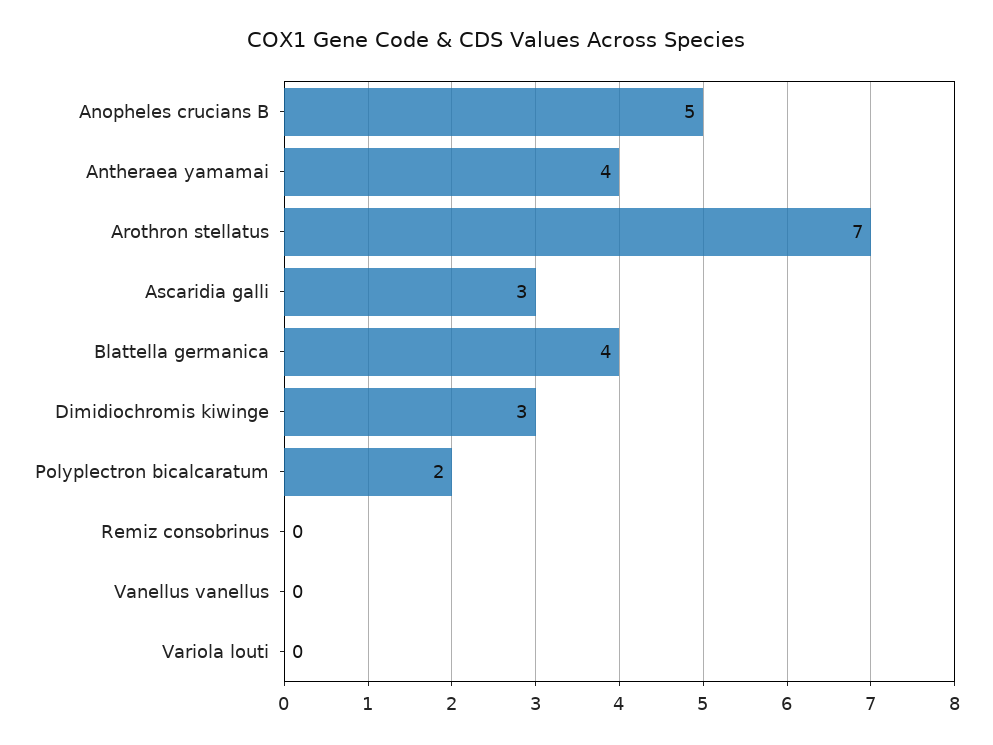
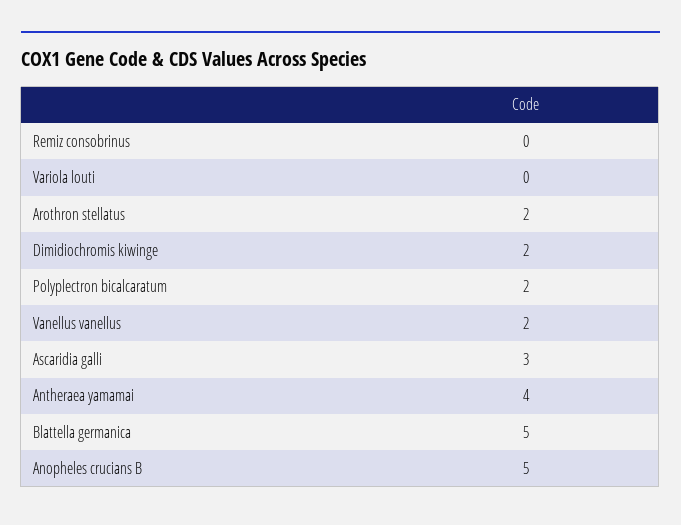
  {
    "Anopheles crucians B": 5,
    "Antheraea yamamai": 4,
-   "Arothron stellatus": 7,
+   "Arothron stellatus": 2,
    "Ascaridia galli": 3,
-   "Blattella germanica": 4,
+   "Blattella germanica": 5,
-   "Dimidiochromis kiwinge": 3,
+   "Dimidiochromis kiwinge": 2,
    "Polyplectron bicalcaratum": 2,
    "Remiz consobrinus": 0,
-   "Vanellus vanellus": 0,
+   "Vanellus vanellus": 2,
    "Variola louti": 0
  }

